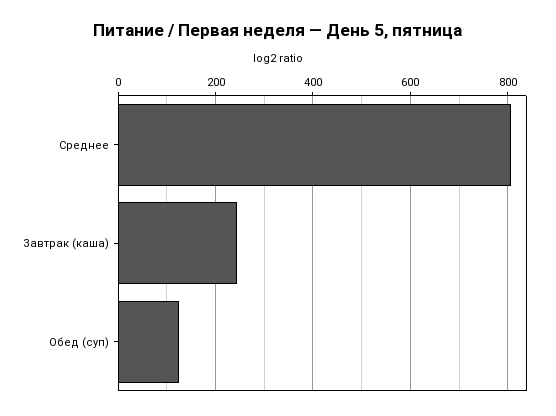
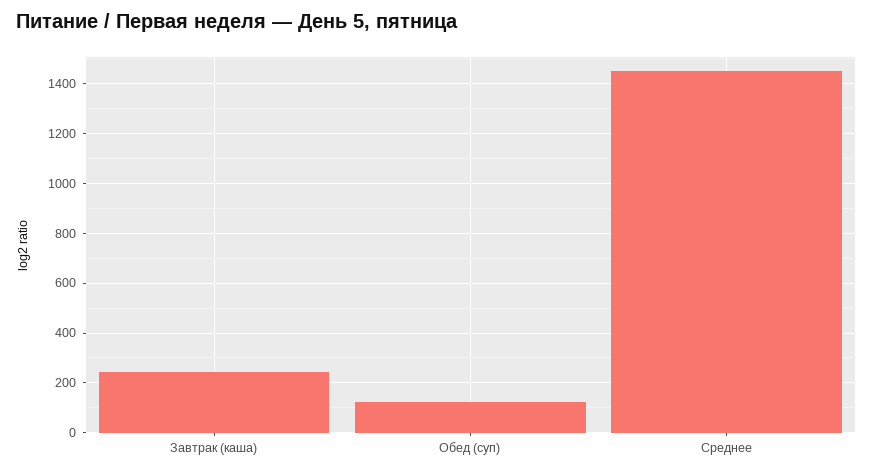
  {
-   "Среднее": 800,
+   "Среднее": 1450,
    "Завтрак (каша)": 240,
    "Обед (суп)": 120
  }

